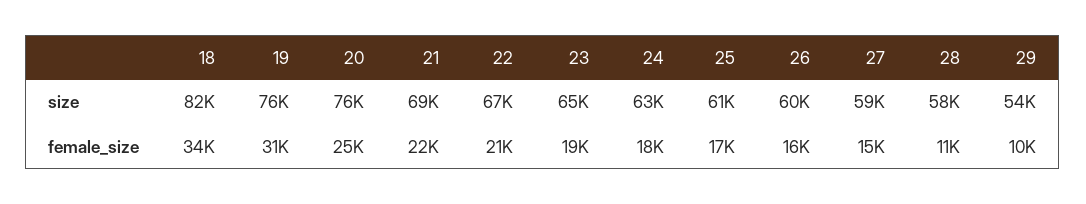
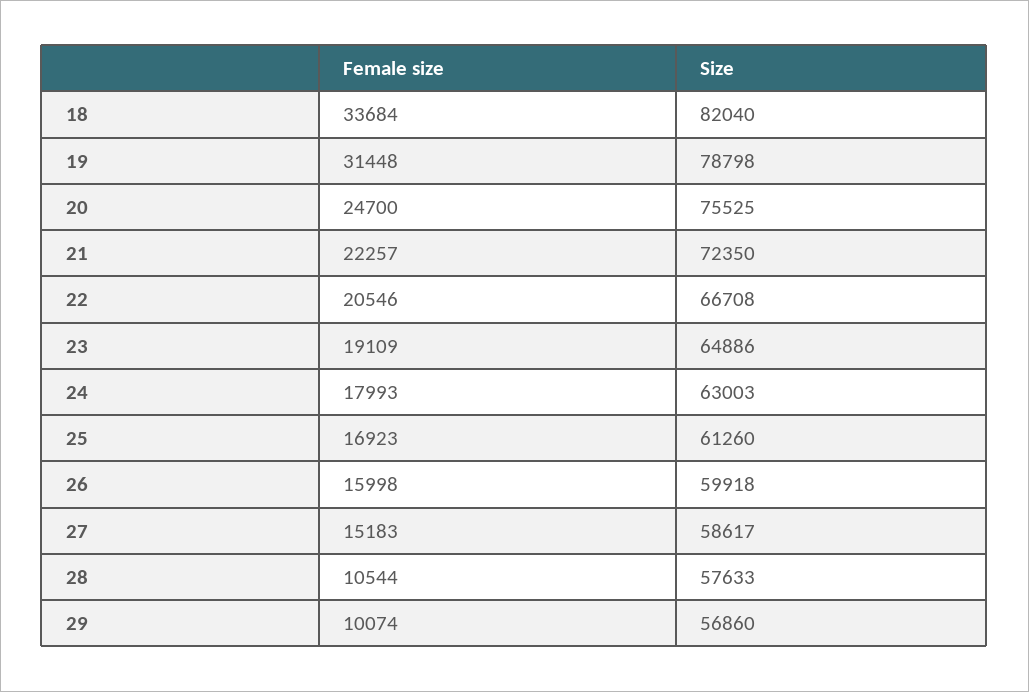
  {
    "18": {
      "size": 82040,
      "female_size": 33684
    },
    "19": {
-     "size": 76000,
+     "size": 78798,
      "female_size": 31448
    },
    "20": {
      "size": 75525,
      "female_size": 24700
    },
    "21": {
-     "size": 69000,
+     "size": 72350,
      "female_size": 22257
    },
    "22": {
      "size": 66708,
      "female_size": 20546
    },
    "23": {
      "size": 64886,
      "female_size": 19109
    },
    "24": {
      "size": 63003,
      "female_size": 17993
    },
    "25": {
      "size": 61260,
      "female_size": 16923
    },
    "26": {
      "size": 59918,
      "female_size": 15998
    },
    "27": {
      "size": 58617,
      "female_size": 15183
    },
    "28": {
      "size": 57633,
      "female_size": 10544
    },
    "29": {
-     "size": 54000,
+     "size": 56860,
      "female_size": 10074
    }
  }

